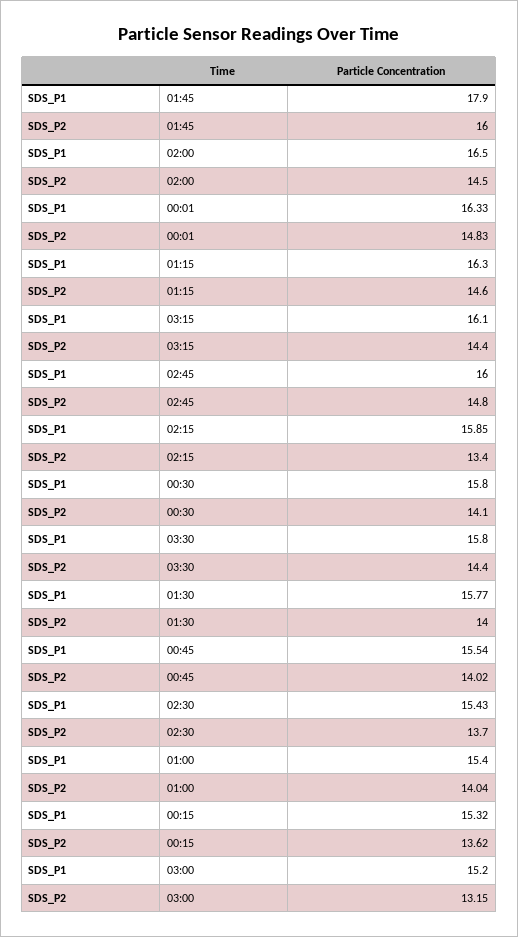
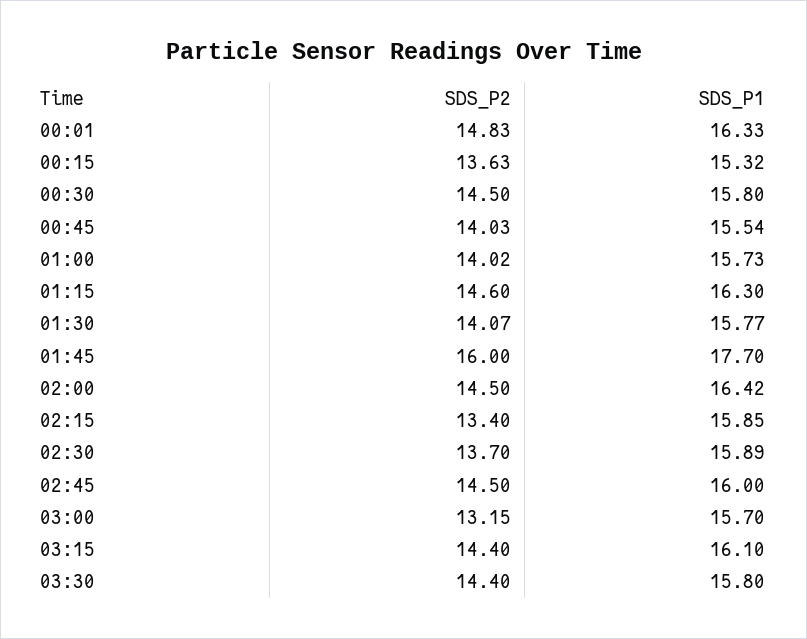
  {
    "SDS_P1": {
-     "01:45": 17.9,
+     "01:45": 17.7,
-     "02:00": 16.5,
+     "02:00": 16.42,
      "00:01": 16.33,
      "01:15": 16.3,
      "03:15": 16.1,
      "02:45": 16,
      "02:15": 15.85,
      "00:30": 15.8,
      "03:30": 15.8,
      "01:30": 15.77,
      "00:45": 15.54,
-     "02:30": 15.43,
+     "02:30": 15.89,
-     "01:00": 15.4,
+     "01:00": 15.73,
      "00:15": 15.32,
-     "03:00": 15.2
+     "03:00": 15.7
    },
    "SDS_P2": {
      "01:45": 16,
      "02:00": 14.5,
      "00:01": 14.83,
      "01:15": 14.6,
      "03:15": 14.4,
-     "02:45": 14.8,
+     "02:45": 14.5,
      "02:15": 13.4,
-     "00:30": 14.1,
+     "00:30": 14.5,
      "03:30": 14.4,
-     "01:30": 14,
+     "01:30": 14.07,
-     "00:45": 14.02,
+     "00:45": 14.03,
      "02:30": 13.7,
-     "01:00": 14.04,
+     "01:00": 14.02,
-     "00:15": 13.62,
+     "00:15": 13.63,
      "03:00": 13.15
    }
  }

